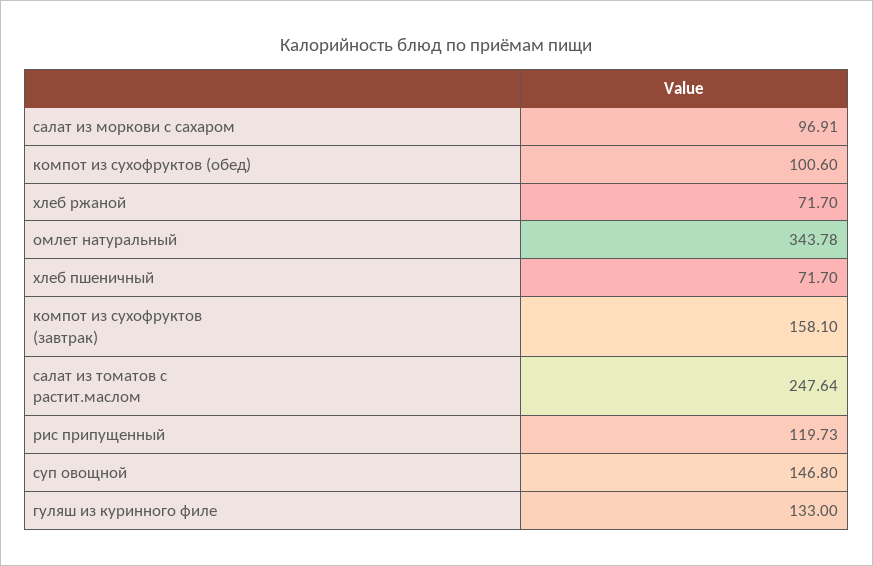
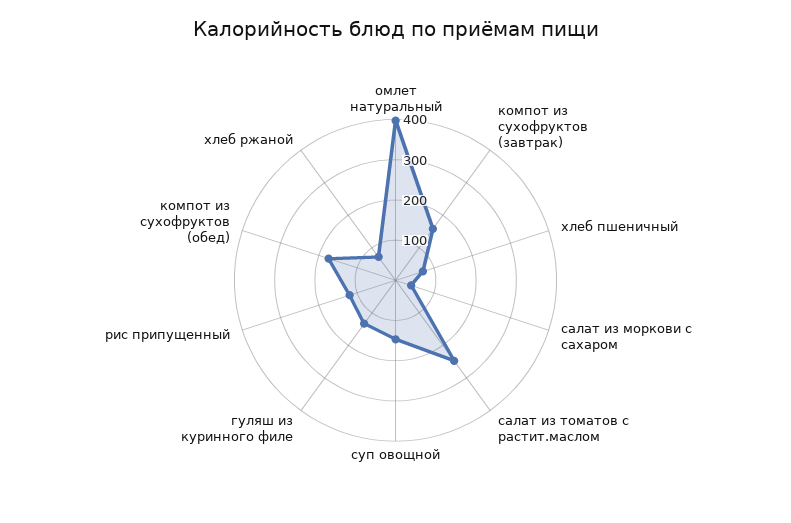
  {
-   "салат из моркови с сахаром": 96.91,
+   "салат из моркови с сахаром": 40,
-   "компот из сухофруктов (обед)": 100.6,
+   "компот из сухофруктов (обед)": 180,
    "хлеб ржаной": 71.7,
-   "омлет натуральный": 343.78,
+   "омлет натуральный": 400,
    "хлеб пшеничный": 71.7,
    "компот из сухофруктов (завтрак)": 158.1,
    "салат из томатов с растит.маслом": 247.64,
    "рис припущенный": 119.73,
    "суп овощной": 146.8,
    "гуляш из куринного филе": 133
  }

